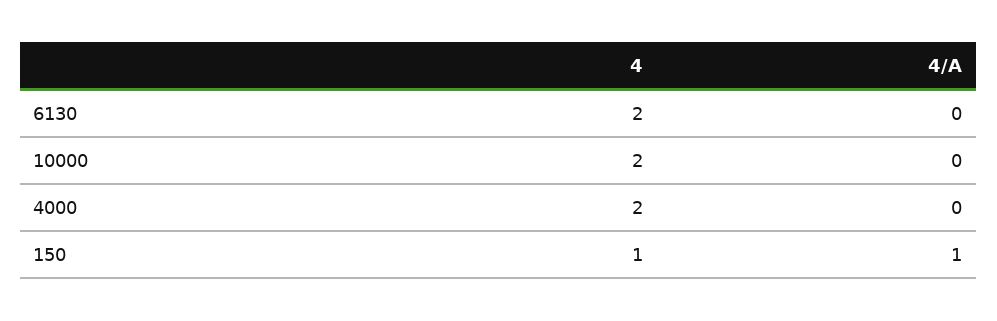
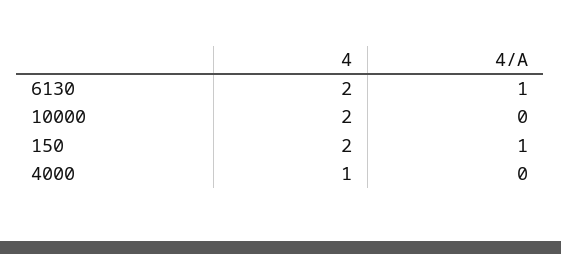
  {
    "4": {
      "6130": 2,
      "10000": 2,
-     "4000": 2,
+     "4000": 1,
-     "150": 1
+     "150": 2
    },
    "4/A": {
-     "6130": 0,
+     "6130": 1,
      "10000": 0,
      "4000": 0,
      "150": 1
    }
  }

